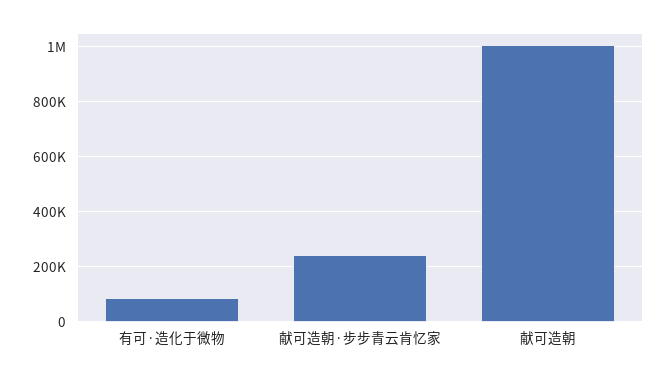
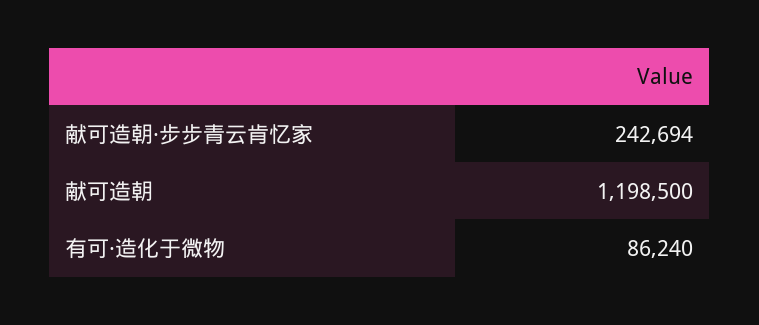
  {
    "有可·造化于微物": 86240,
    "献可造朝·步步青云肯忆家": 242694,
-   "献可造朝": 1000000
+   "献可造朝": 1198500
  }

